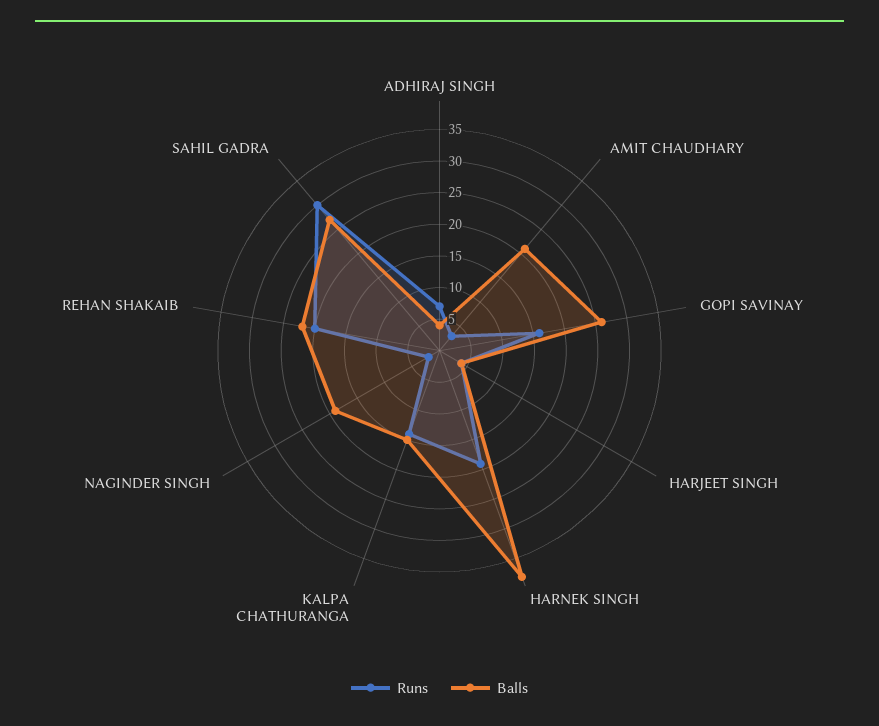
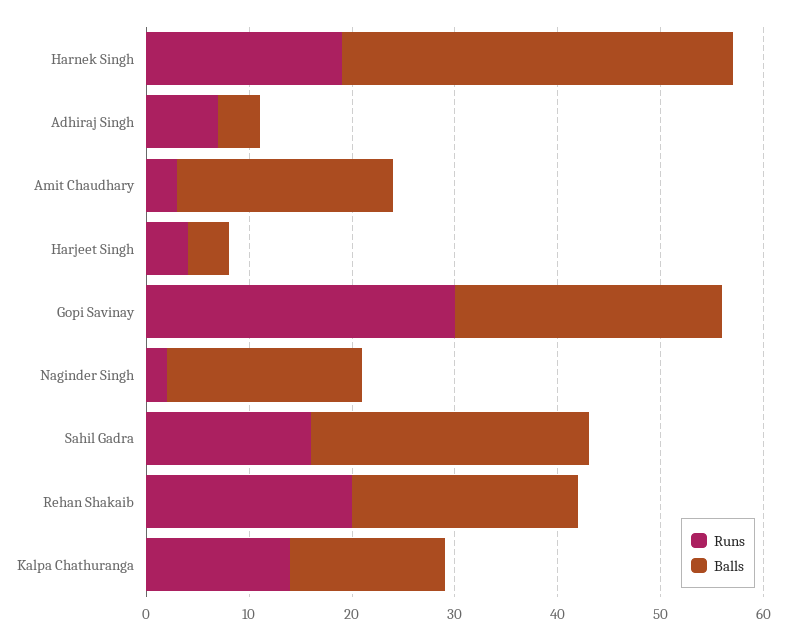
  {
    "Runs": {
      "ADHIRAJ SINGH": 7,
      "AMIT CHAUDHARY": 3,
-     "GOPI SAVINAY": 15,
+     "GOPI SAVINAY": 30,
      "HARJEET SINGH": 4,
      "HARNEK SINGH": 19,
      "KALPA CHATHURANGA": 14,
      "NAGINDER SINGH": 2,
      "REHAN SHAKAIB": 20,
-     "SAHIL GADRA": 30
+     "SAHIL GADRA": 16
    },
    "Balls": {
      "ADHIRAJ SINGH": 4,
      "AMIT CHAUDHARY": 21,
      "GOPI SAVINAY": 26,
      "HARJEET SINGH": 4,
      "HARNEK SINGH": 38,
      "KALPA CHATHURANGA": 15,
      "NAGINDER SINGH": 19,
      "REHAN SHAKAIB": 22,
      "SAHIL GADRA": 27
    }
  }

